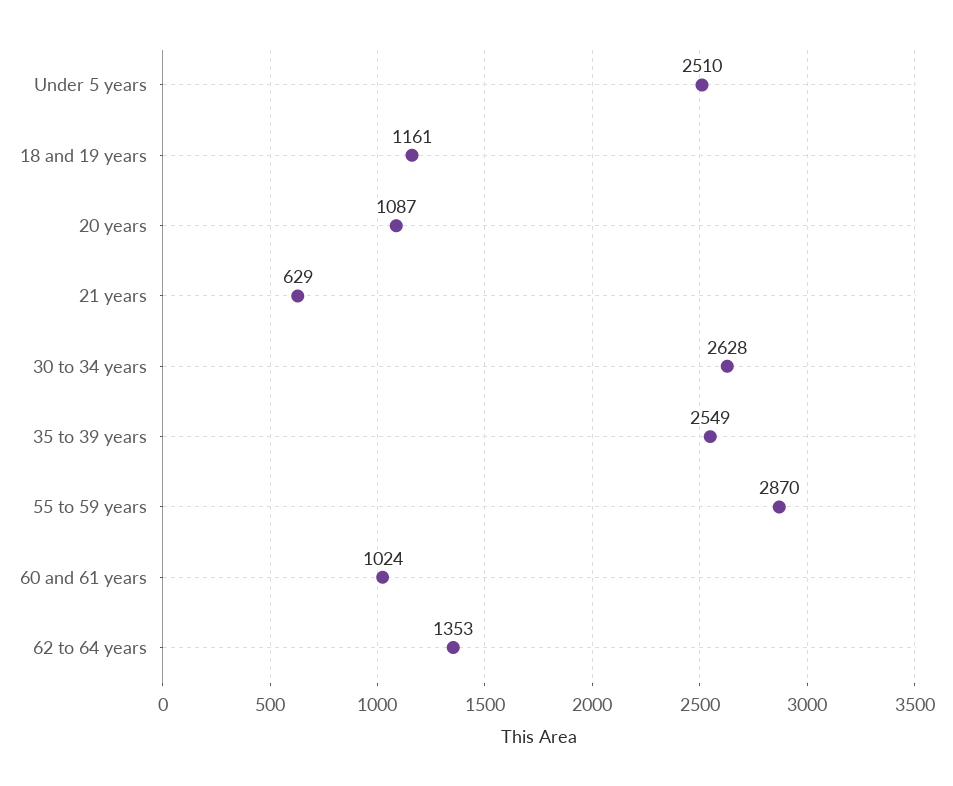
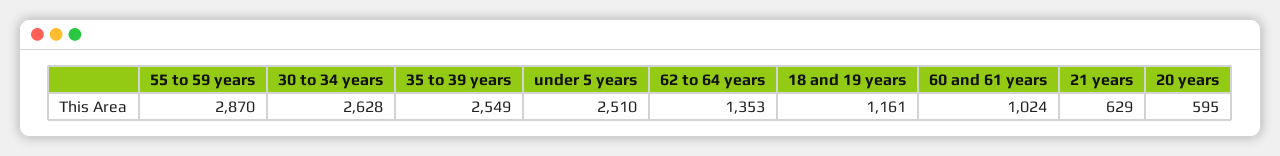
  {
    "Under 5 years": 2510,
    "18 and 19 years": 1161,
-   "20 years": 1087,
+   "20 years": 595,
    "21 years": 629,
    "30 to 34 years": 2628,
    "35 to 39 years": 2549,
    "55 to 59 years": 2870,
    "60 and 61 years": 1024,
    "62 to 64 years": 1353
  }

